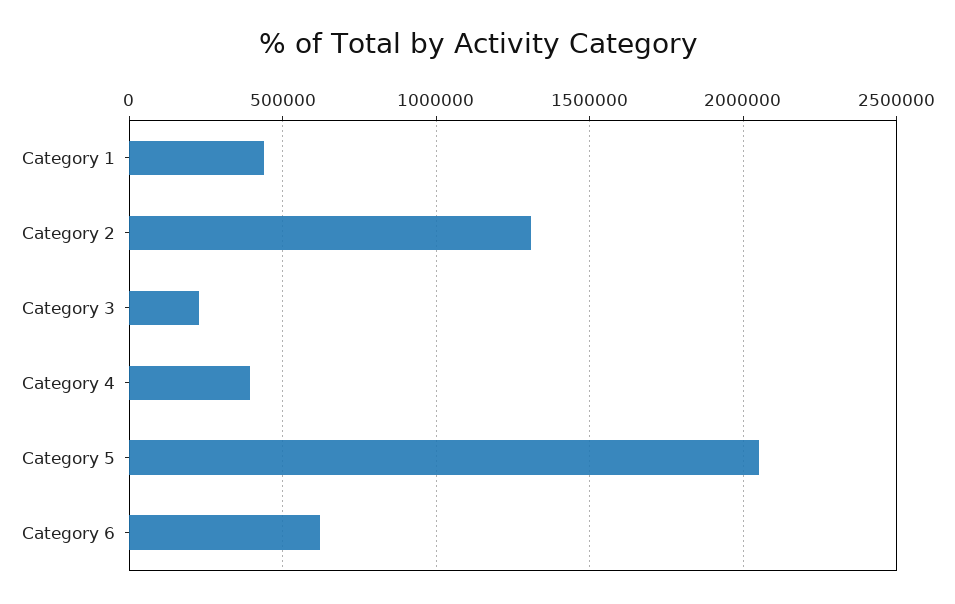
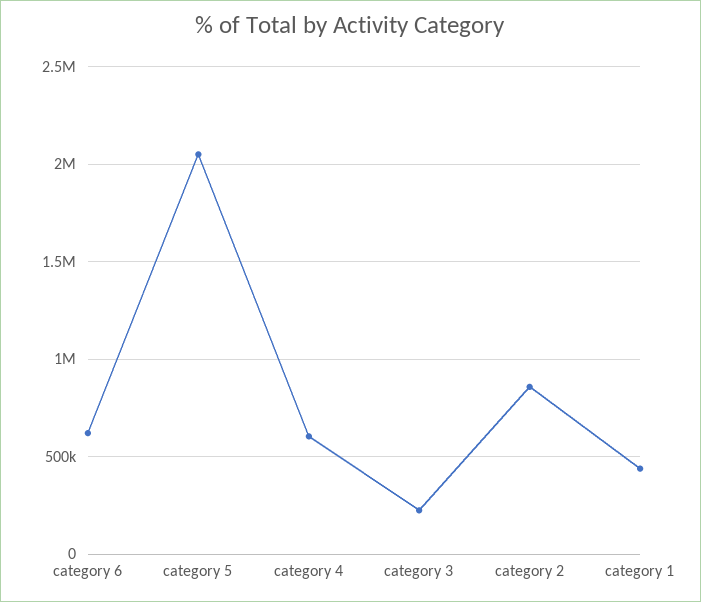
  {
    "Category 1": 450000,
-   "Category 2": 1300000,
+   "Category 2": 850000,
    "Category 3": 250000,
-   "Category 4": 400000,
+   "Category 4": 600000,
    "Category 5": 2050000,
    "Category 6": 600000
  }

